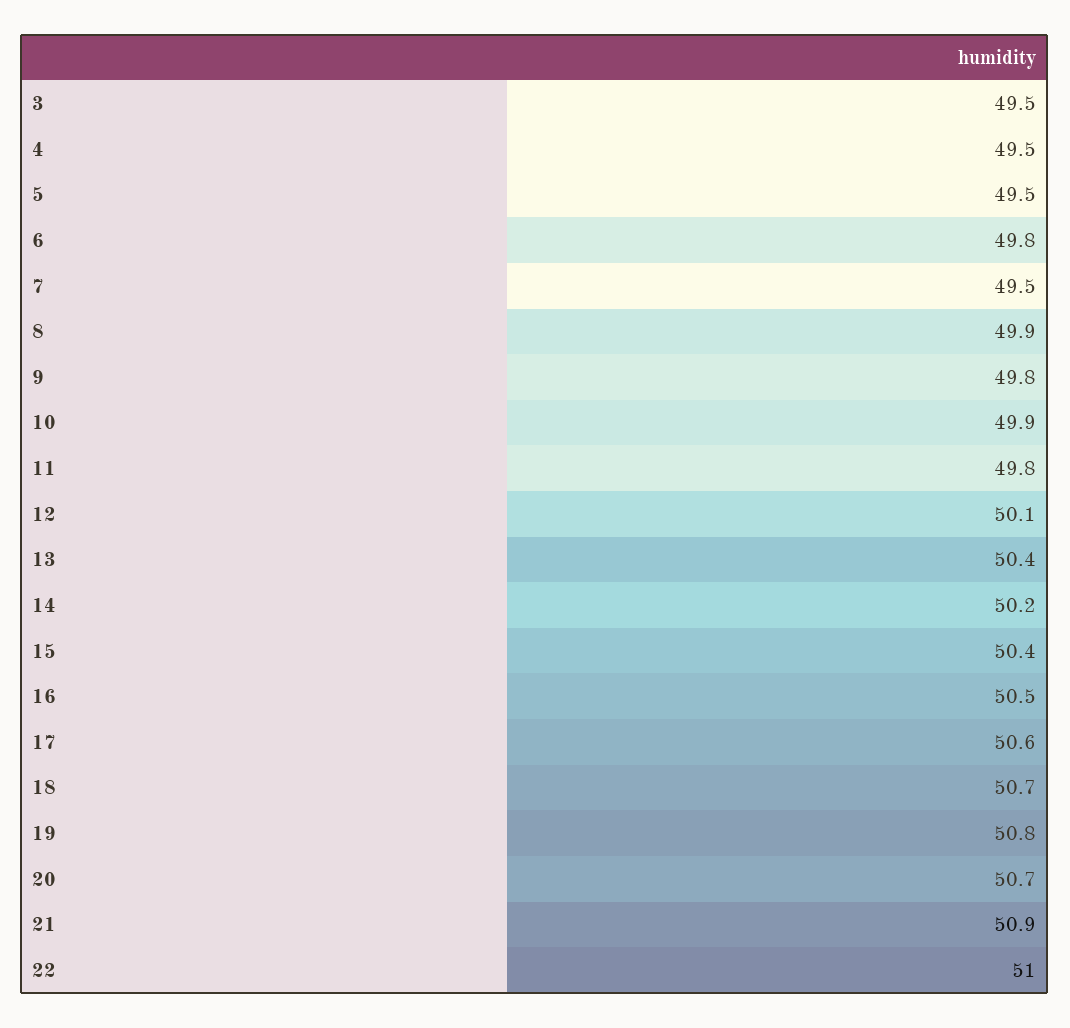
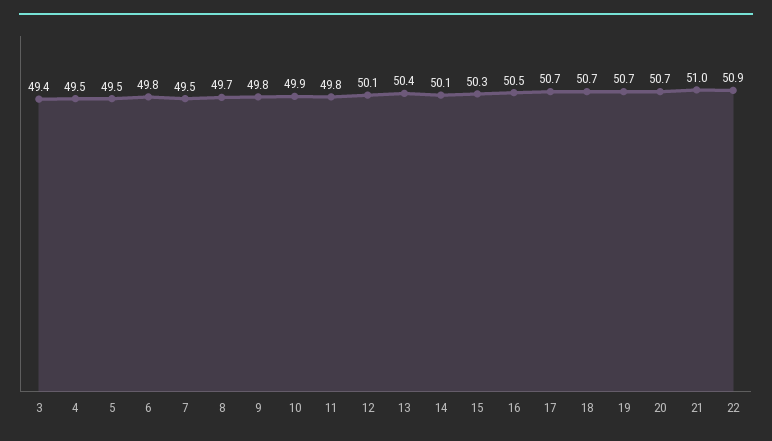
  {
-   "3": 49.5,
+   "3": 49.4,
    "4": 49.5,
    "5": 49.5,
    "6": 49.8,
    "7": 49.5,
-   "8": 49.9,
+   "8": 49.7,
    "9": 49.8,
    "10": 49.9,
    "11": 49.8,
    "12": 50.1,
    "13": 50.4,
-   "14": 50.2,
+   "14": 50.1,
-   "15": 50.4,
+   "15": 50.3,
    "16": 50.5,
-   "17": 50.6,
+   "17": 50.7,
    "18": 50.7,
-   "19": 50.8,
+   "19": 50.7,
    "20": 50.7,
-   "21": 50.9,
+   "21": 51,
-   "22": 51
+   "22": 50.9
  }

